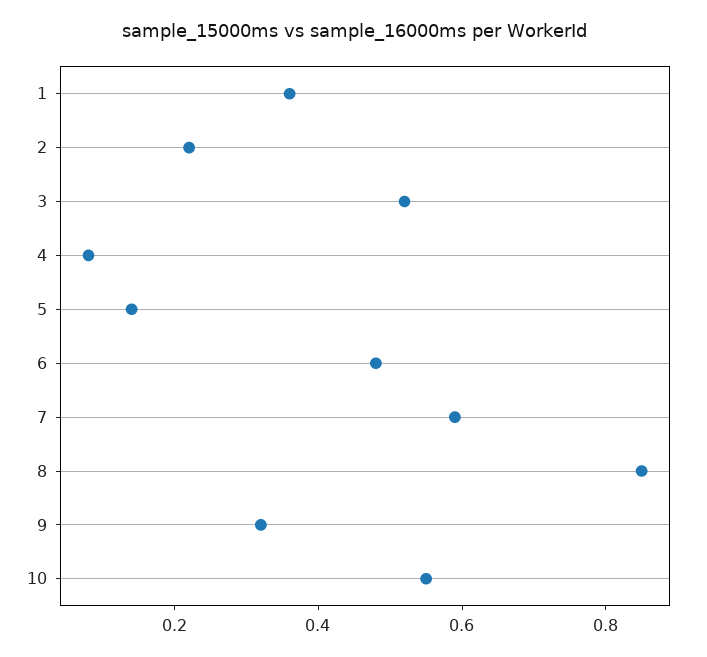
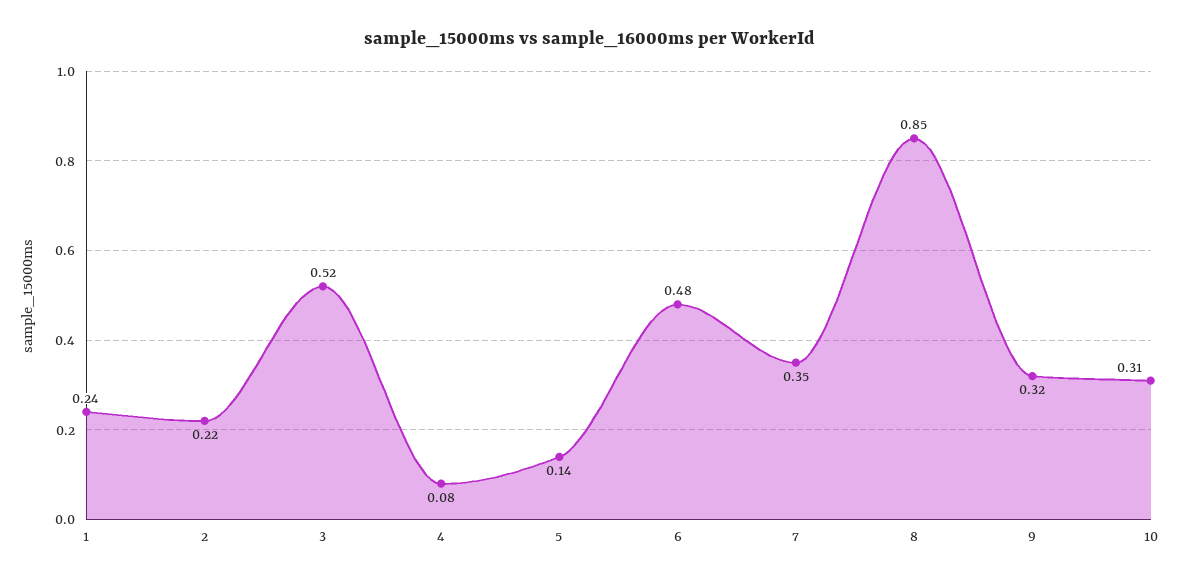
  {
-   "1": 0.35,
+   "1": 0.24,
    "2": 0.22,
    "3": 0.52,
    "4": 0.08,
    "5": 0.14,
    "6": 0.48,
-   "7": 0.6,
+   "7": 0.35,
    "8": 0.85,
    "9": 0.32,
-   "10": 0.55
+   "10": 0.31
  }

